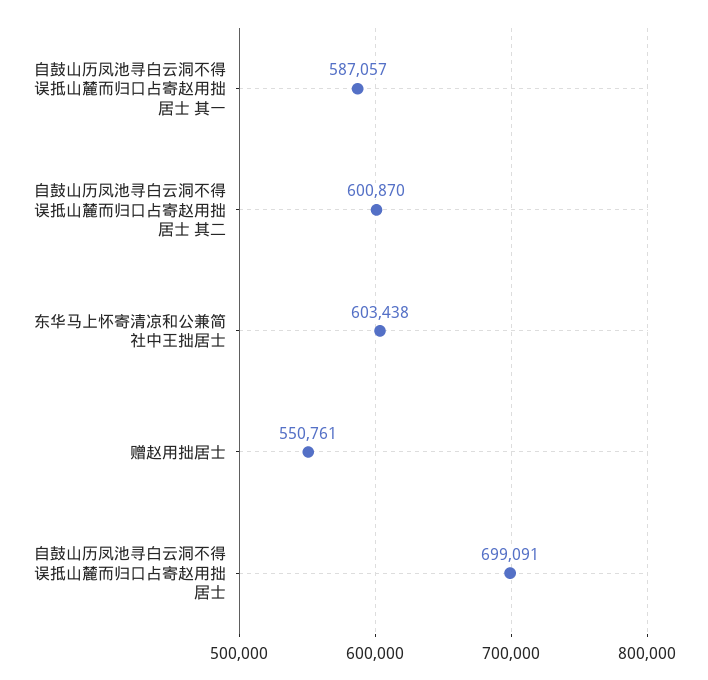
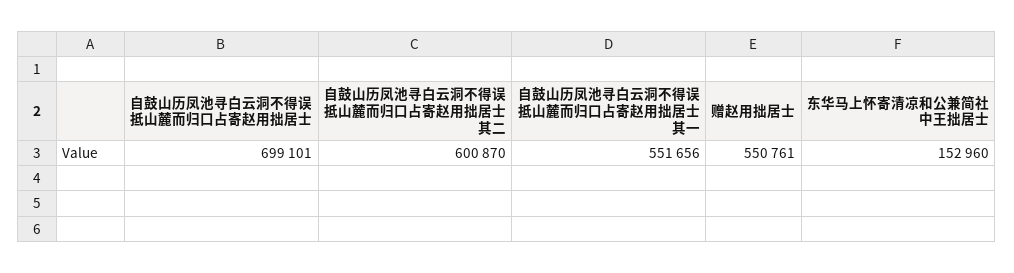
  {
-   "自鼓山历凤池寻白云洞不得误抵山麓而归口占寄赵用拙居士 其一": 587057,
+   "自鼓山历凤池寻白云洞不得误抵山麓而归口占寄赵用拙居士 其一": 551656,
    "自鼓山历凤池寻白云洞不得误抵山麓而归口占寄赵用拙居士 其二": 600870,
-   "东华马上怀寄清凉和公兼简社中王拙居士": 603438,
+   "东华马上怀寄清凉和公兼简社中王拙居士": 152960,
    "赠赵用拙居士": 550761,
-   "自鼓山历凤池寻白云洞不得误抵山麓而归口占寄赵用拙居士": 699091
+   "自鼓山历凤池寻白云洞不得误抵山麓而归口占寄赵用拙居士": 699101
  }

